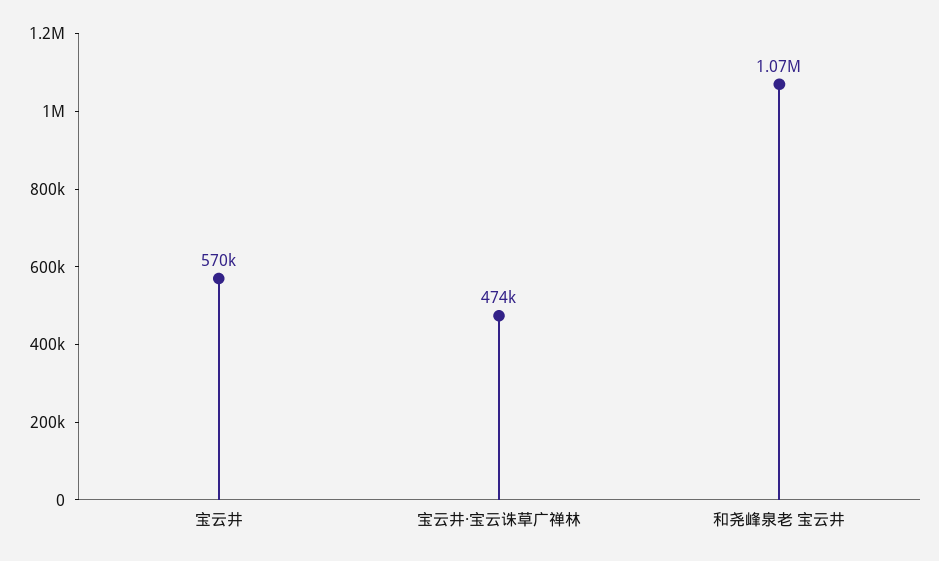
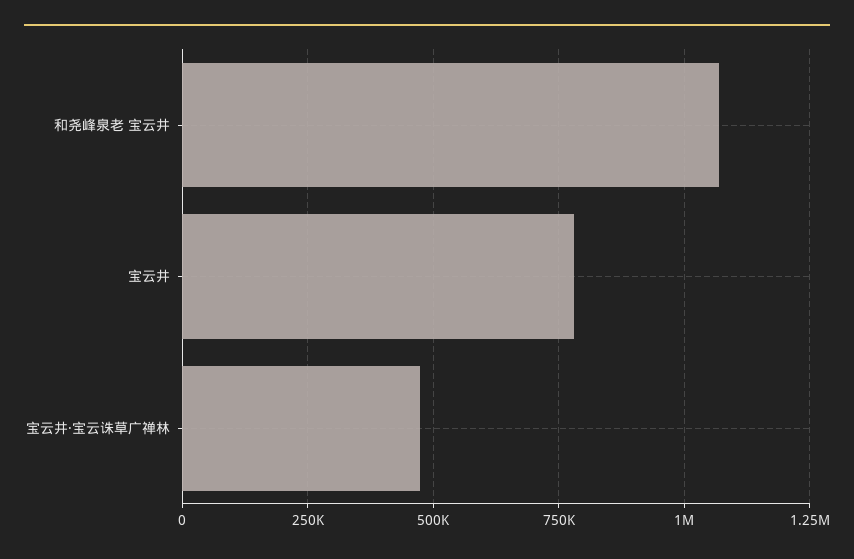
  {
-   "宝云井": 570000,
+   "宝云井": 775000,
    "宝云井·宝云诛草广禅林": 474000,
    "和尧峰泉老 宝云井": 1070000
  }

